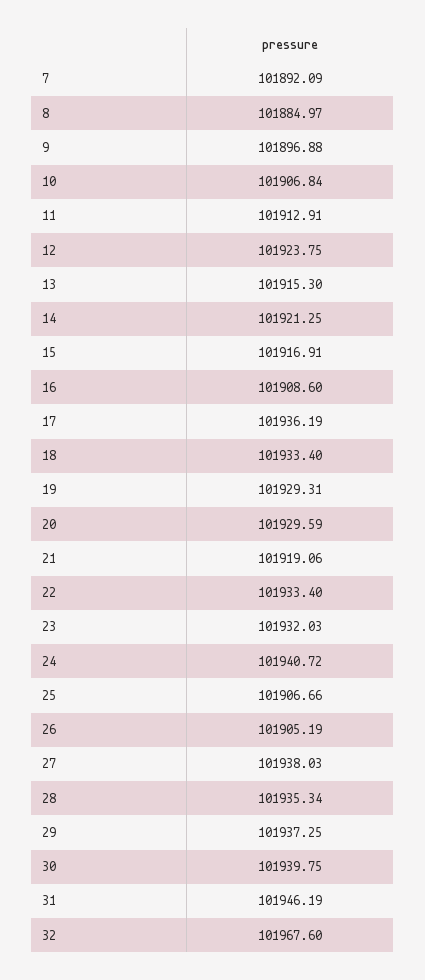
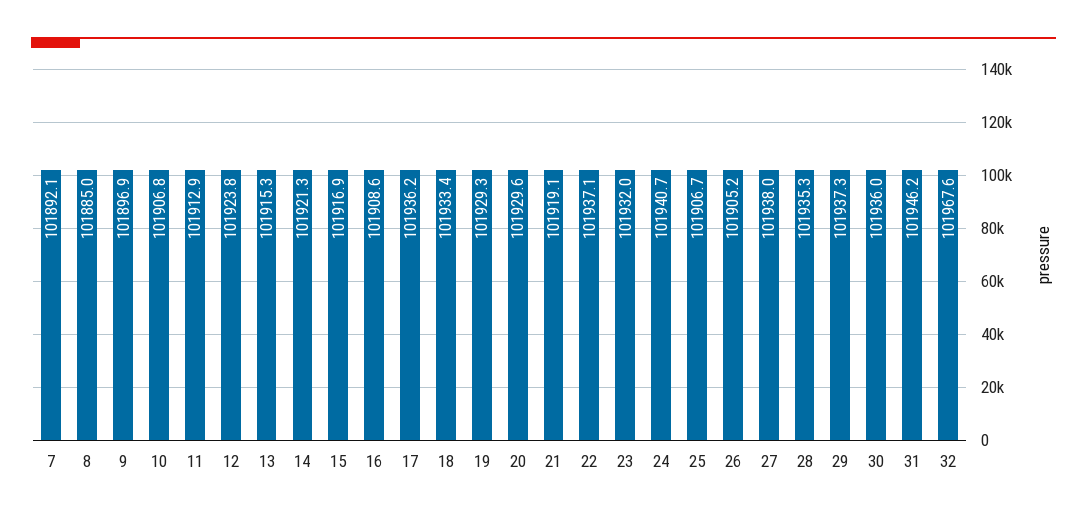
  {
    "7": 101892.09,
    "8": 101884.97,
    "9": 101896.88,
    "10": 101906.84,
    "11": 101912.91,
    "12": 101923.75,
    "13": 101915.3,
    "14": 101921.25,
    "15": 101916.91,
    "16": 101908.6,
    "17": 101936.19,
    "18": 101933.4,
    "19": 101929.31,
    "20": 101929.59,
    "21": 101919.06,
-   "22": 101933.4,
+   "22": 101937.1,
    "23": 101932.03,
    "24": 101940.72,
    "25": 101906.66,
    "26": 101905.19,
    "27": 101938.03,
    "28": 101935.34,
    "29": 101937.25,
-   "30": 101939.75,
+   "30": 101936,
    "31": 101946.19,
    "32": 101967.6
  }

